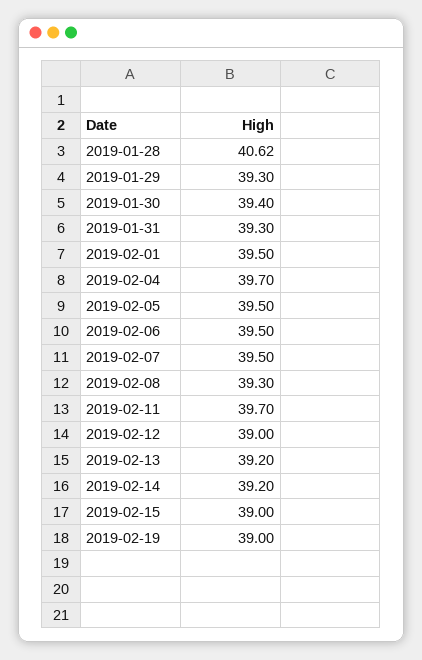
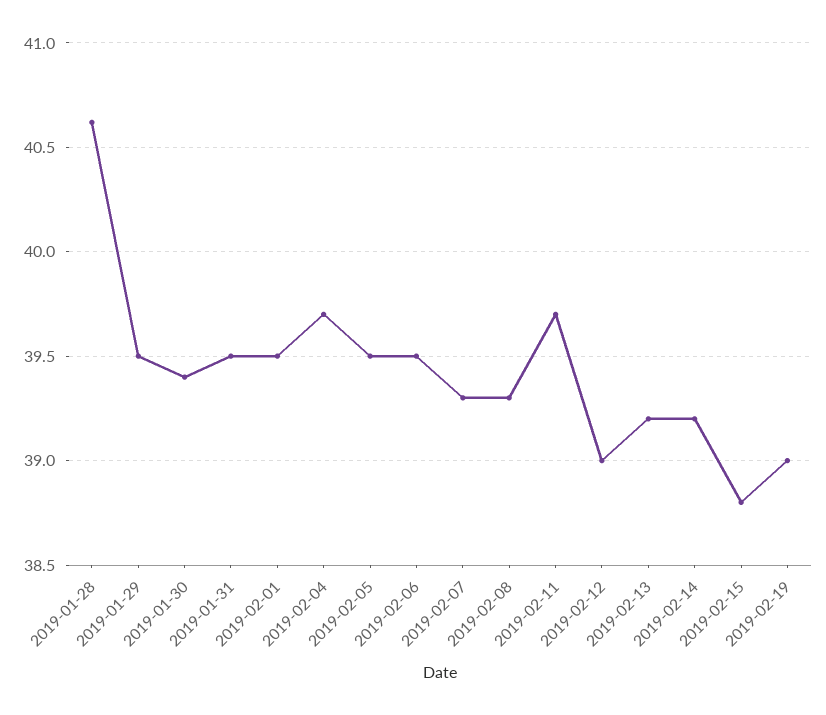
  {
    "2019-01-28": 40.62,
-   "2019-01-29": 39.3,
+   "2019-01-29": 39.5,
    "2019-01-30": 39.4,
-   "2019-01-31": 39.3,
+   "2019-01-31": 39.5,
    "2019-02-01": 39.5,
    "2019-02-04": 39.7,
    "2019-02-05": 39.5,
    "2019-02-06": 39.5,
-   "2019-02-07": 39.5,
+   "2019-02-07": 39.3,
    "2019-02-08": 39.3,
    "2019-02-11": 39.7,
    "2019-02-12": 39,
    "2019-02-13": 39.2,
    "2019-02-14": 39.2,
-   "2019-02-15": 39,
+   "2019-02-15": 38.8,
    "2019-02-19": 39
  }

